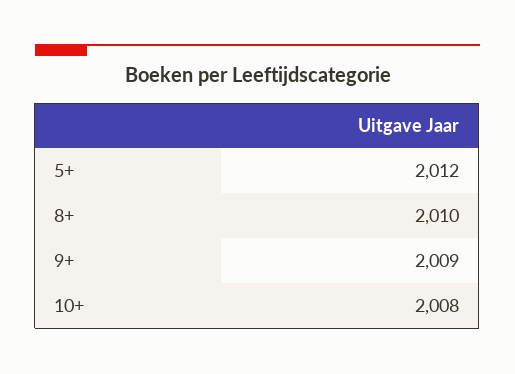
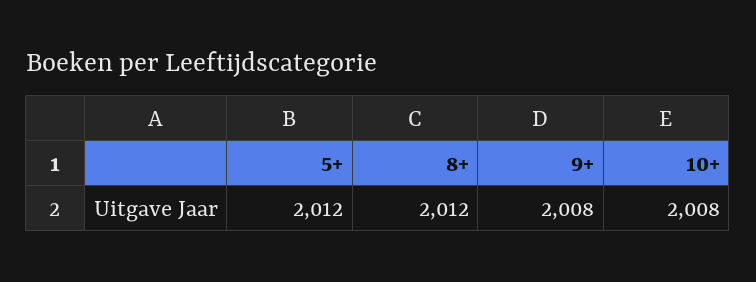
  {
    "5+": 2012,
-   "8+": 2010,
+   "8+": 2012,
-   "9+": 2009,
+   "9+": 2008,
    "10+": 2008
  }

